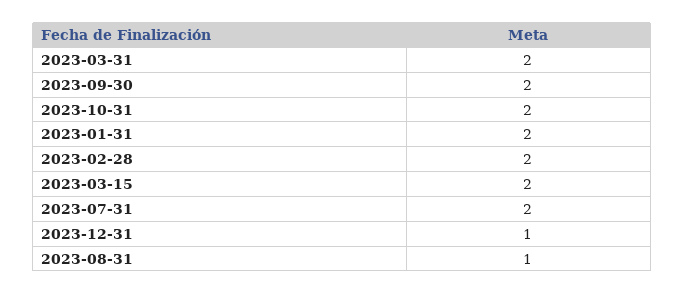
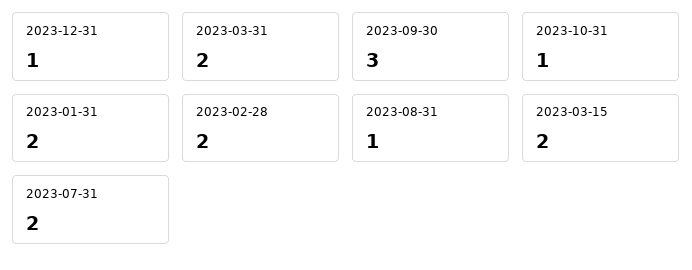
  {
    "2023-03-31": 2,
-   "2023-09-30": 2,
+   "2023-09-30": 3,
-   "2023-10-31": 2,
+   "2023-10-31": 1,
    "2023-01-31": 2,
    "2023-02-28": 2,
    "2023-03-15": 2,
    "2023-07-31": 2,
    "2023-12-31": 1,
    "2023-08-31": 1
  }

